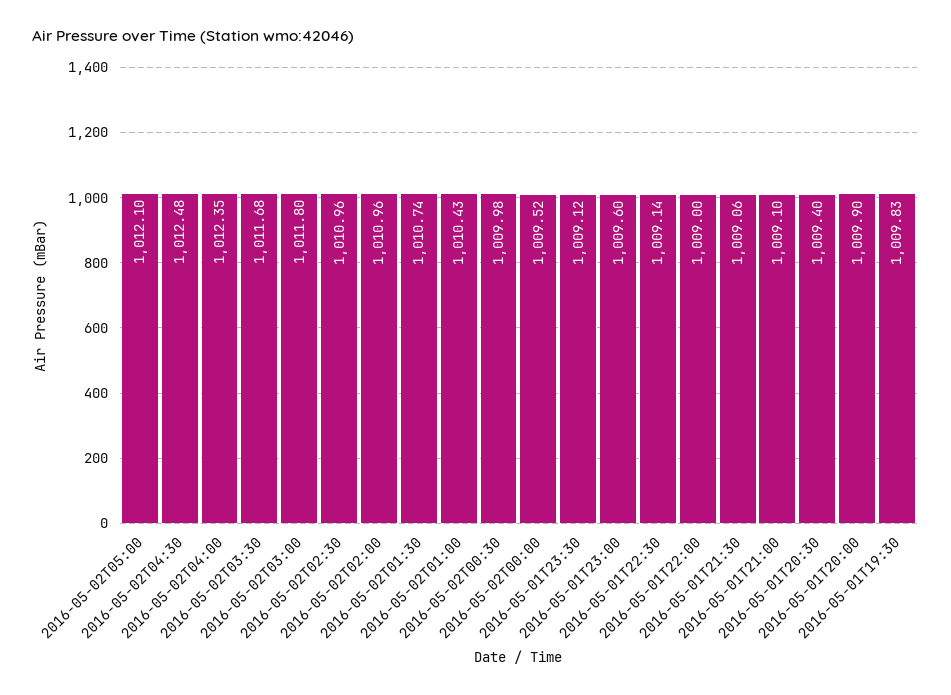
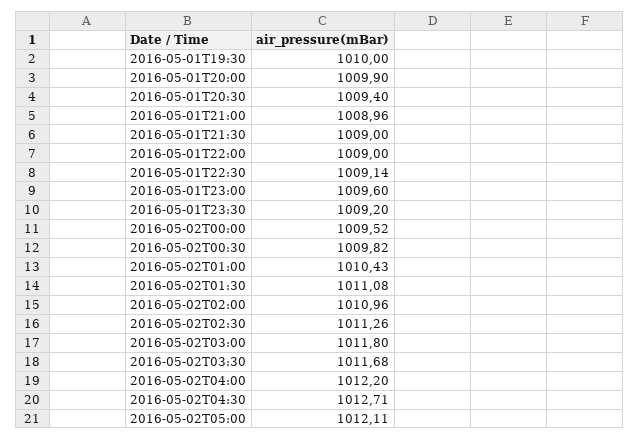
  {
-   "2016-05-02T05:00": 1012.1,
+   "2016-05-02T05:00": 1012.11,
-   "2016-05-02T04:30": 1012.48,
+   "2016-05-02T04:30": 1012.71,
-   "2016-05-02T04:00": 1012.35,
+   "2016-05-02T04:00": 1012.2,
    "2016-05-02T03:30": 1011.68,
    "2016-05-02T03:00": 1011.8,
-   "2016-05-02T02:30": 1010.96,
+   "2016-05-02T02:30": 1011.26,
    "2016-05-02T02:00": 1010.96,
-   "2016-05-02T01:30": 1010.74,
+   "2016-05-02T01:30": 1011.08,
    "2016-05-02T01:00": 1010.43,
-   "2016-05-02T00:30": 1009.98,
+   "2016-05-02T00:30": 1009.82,
    "2016-05-02T00:00": 1009.52,
-   "2016-05-01T23:30": 1009.12,
+   "2016-05-01T23:30": 1009.2,
    "2016-05-01T23:00": 1009.6,
    "2016-05-01T22:30": 1009.14,
    "2016-05-01T22:00": 1009,
-   "2016-05-01T21:30": 1009.06,
+   "2016-05-01T21:30": 1009,
-   "2016-05-01T21:00": 1009.1,
+   "2016-05-01T21:00": 1008.96,
    "2016-05-01T20:30": 1009.4,
    "2016-05-01T20:00": 1009.9,
-   "2016-05-01T19:30": 1009.83
+   "2016-05-01T19:30": 1010
  }

